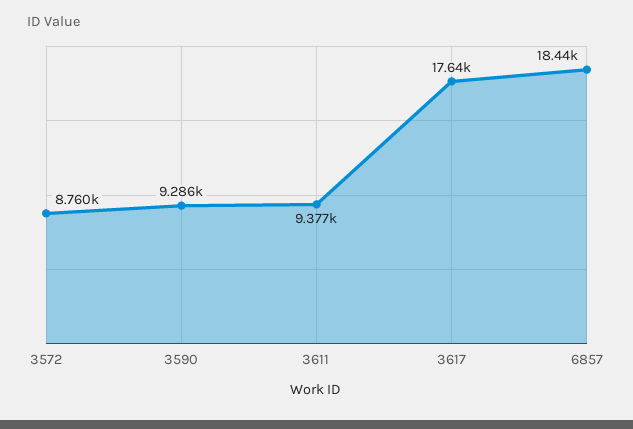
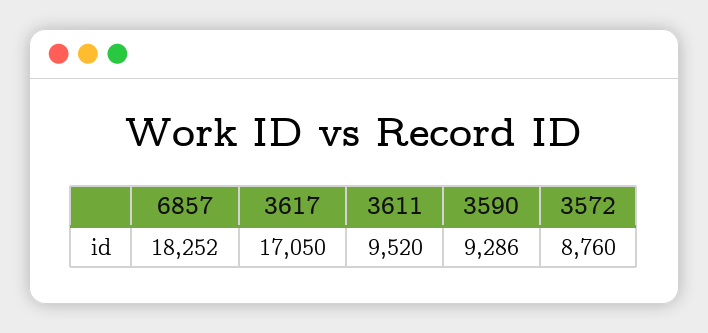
  {
    "3572": 8760,
    "3590": 9286,
-   "3611": 9377,
+   "3611": 9520,
-   "3617": 17640,
+   "3617": 17050,
-   "6857": 18440
+   "6857": 18252
  }

